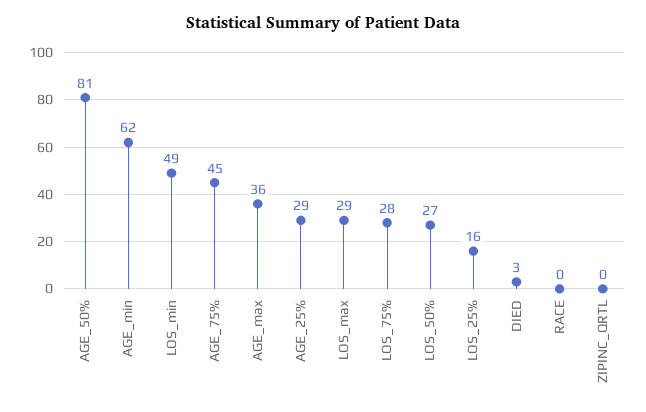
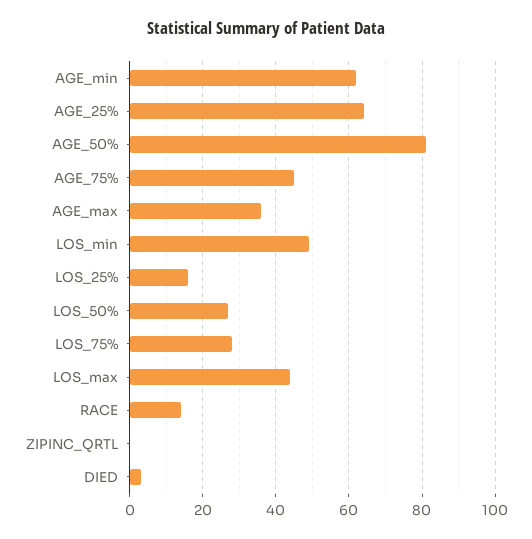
  {
    "AGE_50%": 81,
    "AGE_min": 62,
    "LOS_min": 49,
    "AGE_75%": 45,
    "AGE_max": 36,
-   "AGE_25%": 29,
+   "AGE_25%": 65,
-   "LOS_max": 29,
+   "LOS_max": 45,
    "LOS_75%": 28,
    "LOS_50%": 27,
    "LOS_25%": 16,
    "DIED": 3,
-   "RACE": 0,
+   "RACE": 15,
    "ZIPINC_QRTL": 0
  }

